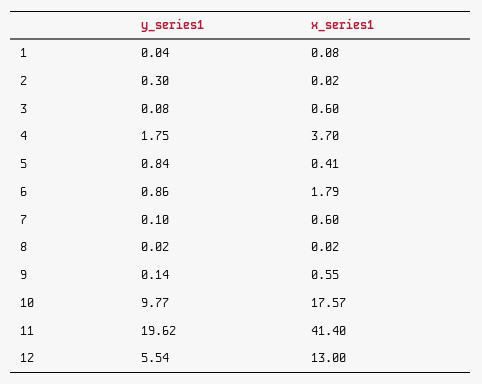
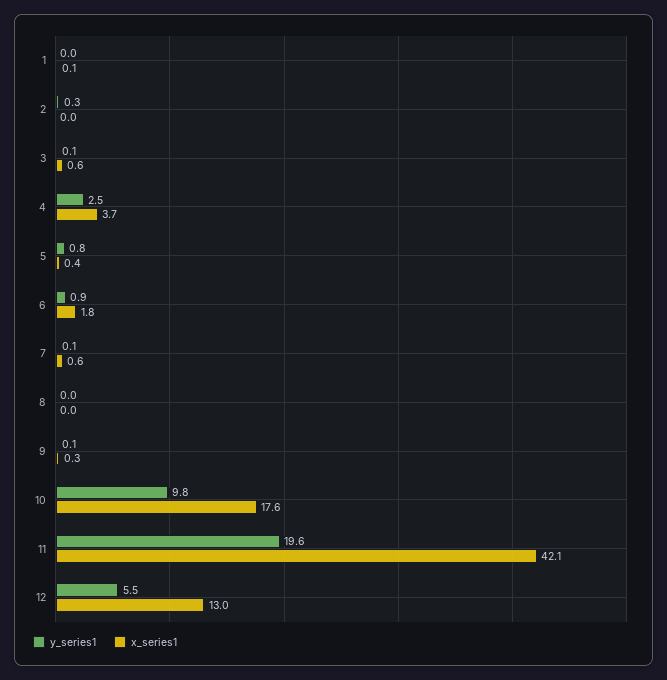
  {
    "y_series1": {
      "1": 0.04,
      "2": 0.3,
      "3": 0.08,
-     "4": 1.75,
+     "4": 2.5,
      "5": 0.84,
      "6": 0.86,
      "7": 0.1,
      "8": 0.02,
      "9": 0.14,
      "10": 9.77,
      "11": 19.62,
      "12": 5.54
    },
    "x_series1": {
      "1": 0.08,
      "2": 0.02,
      "3": 0.6,
      "4": 3.7,
      "5": 0.41,
      "6": 1.79,
      "7": 0.6,
      "8": 0.02,
-     "9": 0.55,
+     "9": 0.3,
      "10": 17.57,
-     "11": 41.4,
+     "11": 42.1,
      "12": 13
    }
  }

